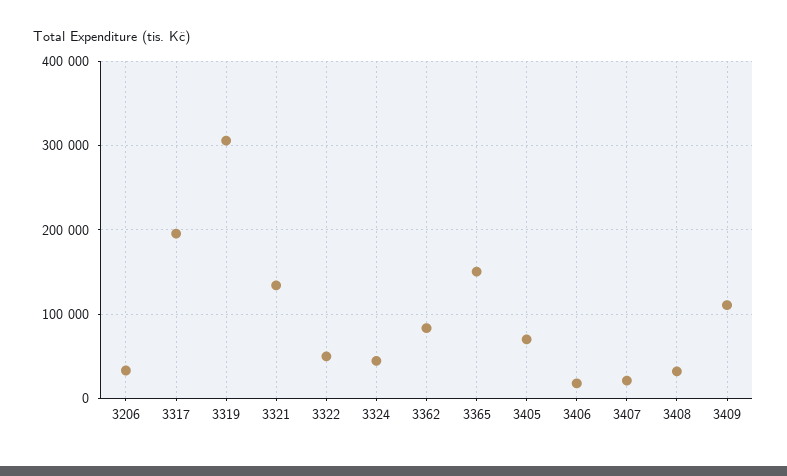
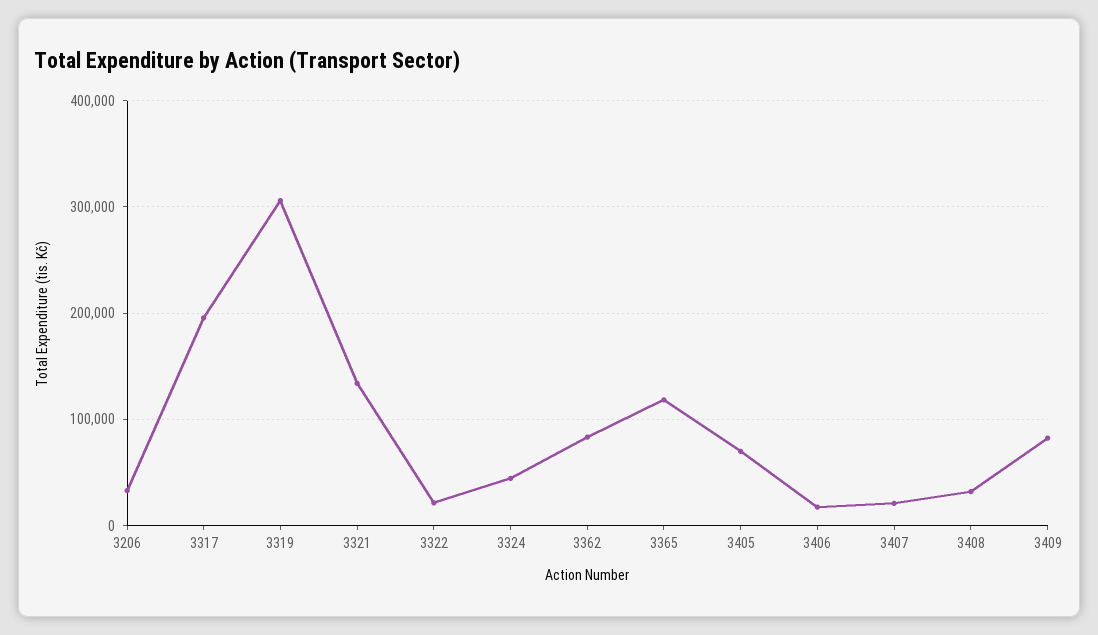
  {
    "3206": 30000,
    "3317": 200000,
    "3319": 310000,
    "3321": 130000,
-   "3322": 50000,
+   "3322": 20000,
    "3324": 40000,
    "3362": 80000,
-   "3365": 150000,
+   "3365": 120000,
    "3405": 70000,
    "3406": 20000,
    "3407": 20000,
    "3408": 30000,
-   "3409": 110000
+   "3409": 80000
  }

